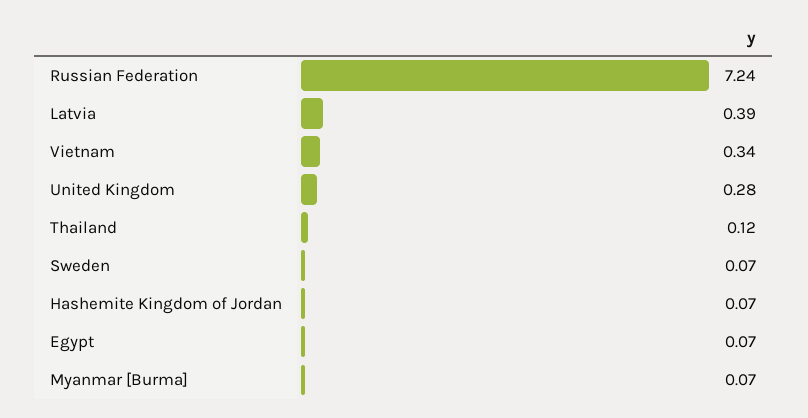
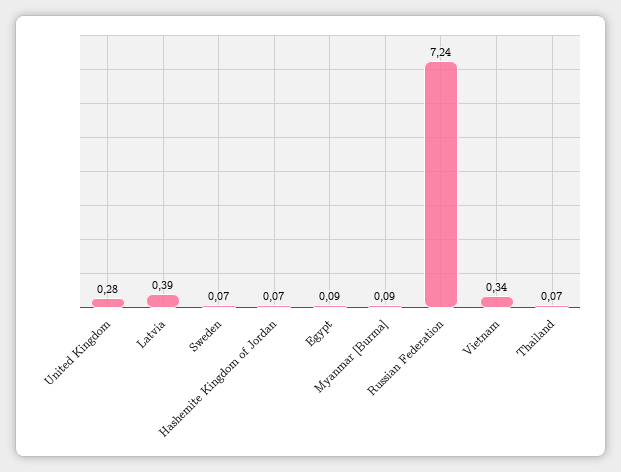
  {
    "Russian Federation": 7.24,
    "Latvia": 0.39,
    "Vietnam": 0.34,
    "United Kingdom": 0.28,
-   "Thailand": 0.12,
+   "Thailand": 0.07,
    "Sweden": 0.07,
    "Hashemite Kingdom of Jordan": 0.07,
-   "Egypt": 0.07,
+   "Egypt": 0.09,
-   "Myanmar [Burma]": 0.07
+   "Myanmar [Burma]": 0.09
  }

